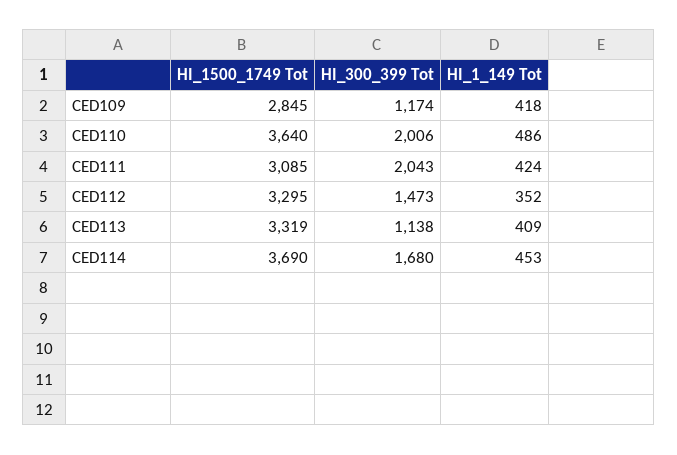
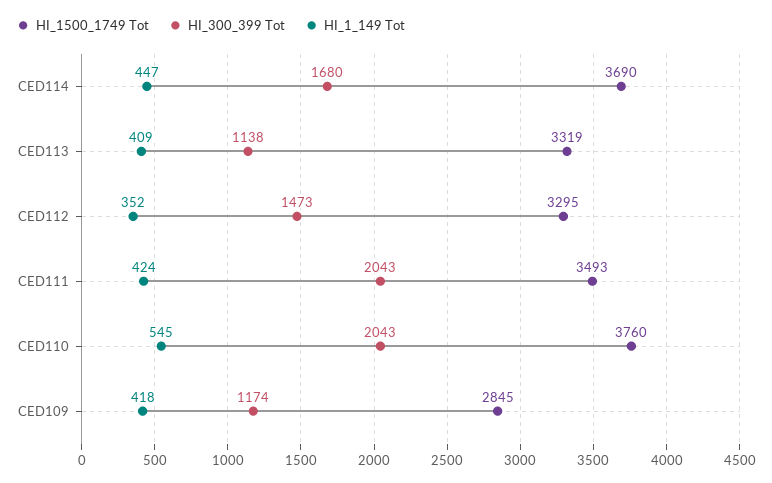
  {
    "HI_1500_1749 Tot": {
      "CED109": 2845,
-     "CED110": 3640,
+     "CED110": 3760,
-     "CED111": 3085,
+     "CED111": 3493,
      "CED112": 3295,
      "CED113": 3319,
      "CED114": 3690
    },
    "HI_300_399 Tot": {
      "CED109": 1174,
-     "CED110": 2006,
+     "CED110": 2043,
      "CED111": 2043,
      "CED112": 1473,
      "CED113": 1138,
      "CED114": 1680
    },
    "HI_1_149 Tot": {
      "CED109": 418,
-     "CED110": 486,
+     "CED110": 545,
      "CED111": 424,
      "CED112": 352,
      "CED113": 409,
-     "CED114": 453
+     "CED114": 447
    }
  }

